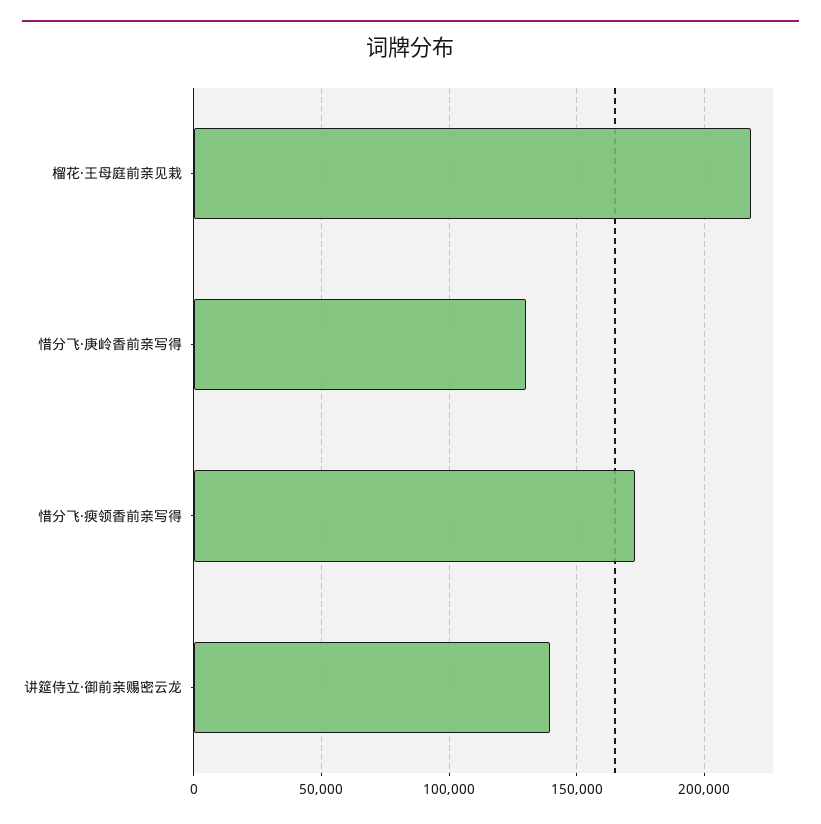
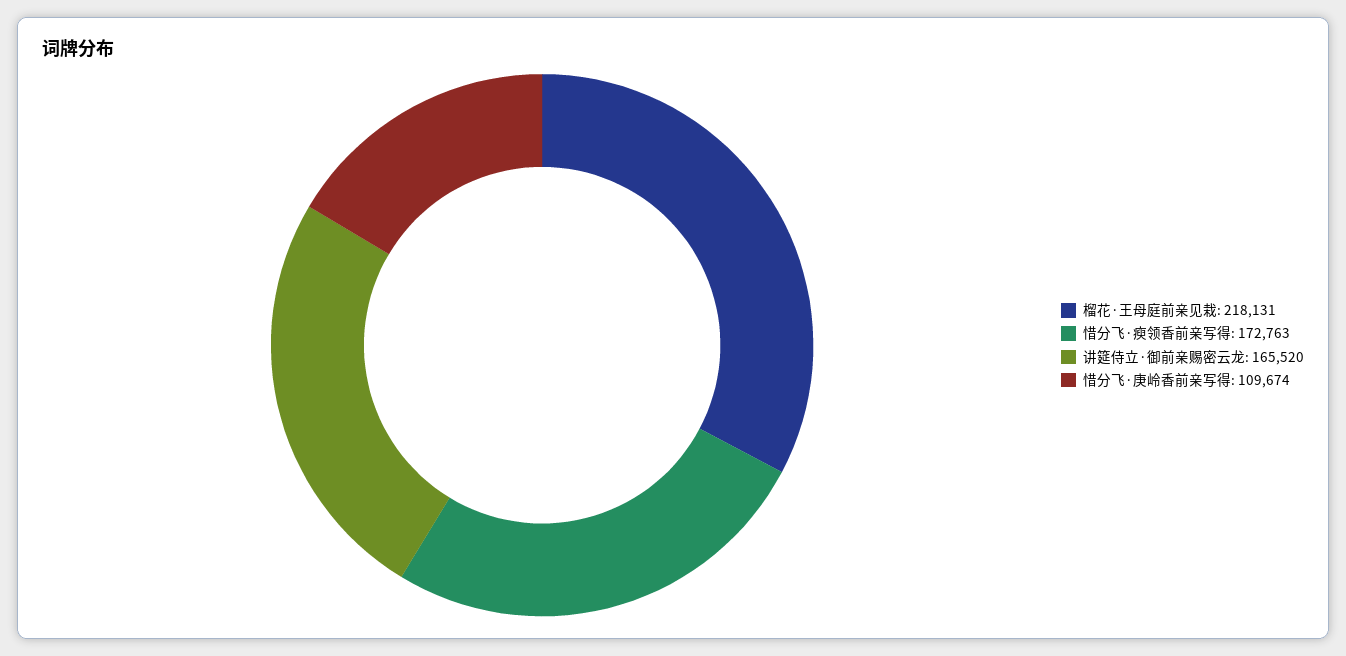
  {
    "榴花·王母庭前亲见栽": 218131,
-   "惜分飞·庚岭香前亲写得": 130000,
+   "惜分飞·庚岭香前亲写得": 109674,
    "惜分飞·瘐领香前亲写得": 172763,
-   "讲筵侍立·御前亲赐密云龙": 140000
+   "讲筵侍立·御前亲赐密云龙": 165520
  }

